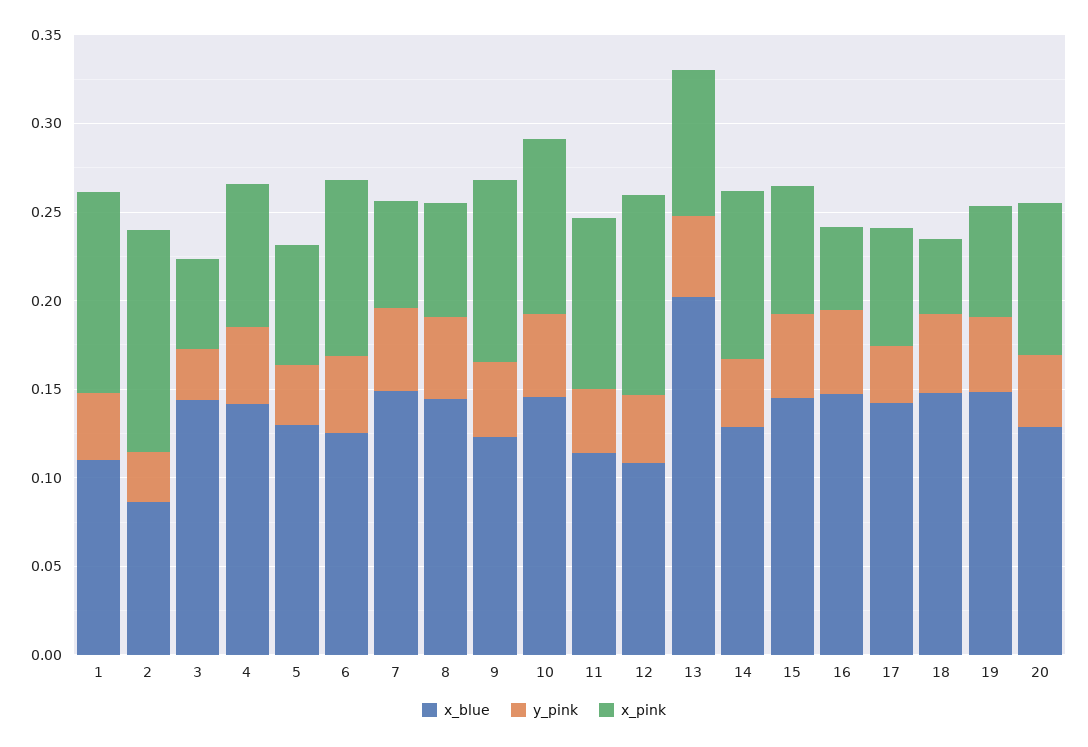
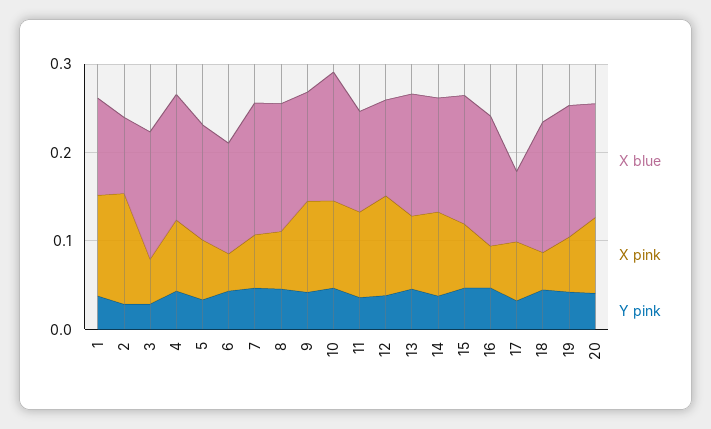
  {
    "x_blue": {
      "1": 0.11,
      "2": 0.09,
      "3": 0.14,
      "4": 0.14,
      "5": 0.13,
      "6": 0.13,
      "7": 0.15,
      "8": 0.14,
      "9": 0.12,
      "10": 0.15,
      "11": 0.11,
      "12": 0.11,
-     "13": 0.2,
+     "13": 0.14,
      "14": 0.13,
      "15": 0.15,
      "16": 0.15,
-     "17": 0.14,
+     "17": 0.08,
      "18": 0.15,
      "19": 0.15,
      "20": 0.13
    },
    "y_pink": {
      "1": 0.04,
      "2": 0.03,
      "3": 0.03,
      "4": 0.04,
      "5": 0.03,
      "6": 0.04,
      "7": 0.05,
      "8": 0.05,
      "9": 0.04,
      "10": 0.05,
      "11": 0.04,
      "12": 0.04,
      "13": 0.05,
      "14": 0.04,
      "15": 0.05,
      "16": 0.05,
      "17": 0.03,
      "18": 0.05,
      "19": 0.04,
      "20": 0.04
    },
    "x_pink": {
      "1": 0.11,
      "2": 0.13,
      "3": 0.05,
      "4": 0.08,
      "5": 0.07,
-     "6": 0.1,
+     "6": 0.04,
      "7": 0.06,
      "8": 0.06,
      "9": 0.1,
      "10": 0.1,
      "11": 0.1,
      "12": 0.11,
      "13": 0.08,
      "14": 0.09,
      "15": 0.07,
      "16": 0.05,
      "17": 0.07,
      "18": 0.04,
      "19": 0.06,
      "20": 0.09
    }
  }

